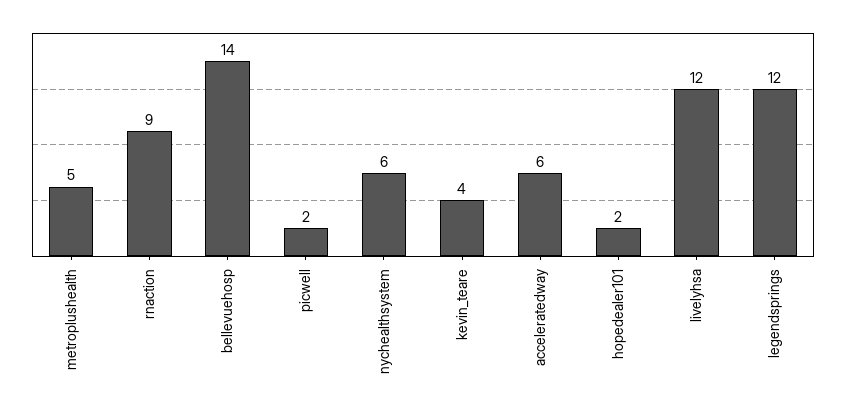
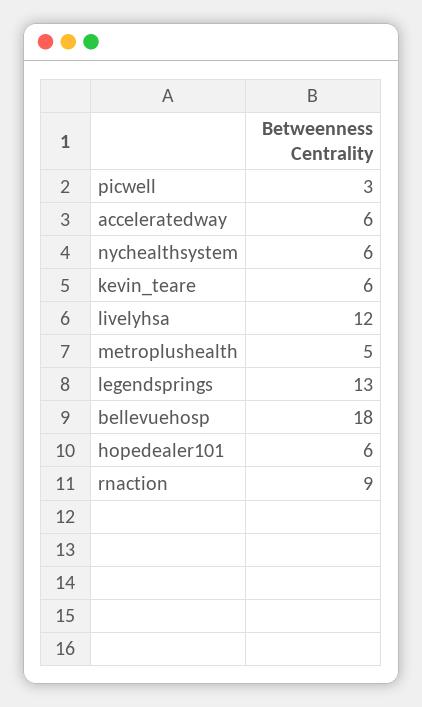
  {
    "metroplushealth": 5,
    "rnaction": 9,
-   "bellevuehosp": 14,
+   "bellevuehosp": 18,
-   "picwell": 2,
+   "picwell": 3,
    "nychealthsystem": 6,
-   "kevin_teare": 4,
+   "kevin_teare": 6,
    "acceleratedway": 6,
-   "hopedealer101": 2,
+   "hopedealer101": 6,
    "livelyhsa": 12,
-   "legendsprings": 12
+   "legendsprings": 13
  }

